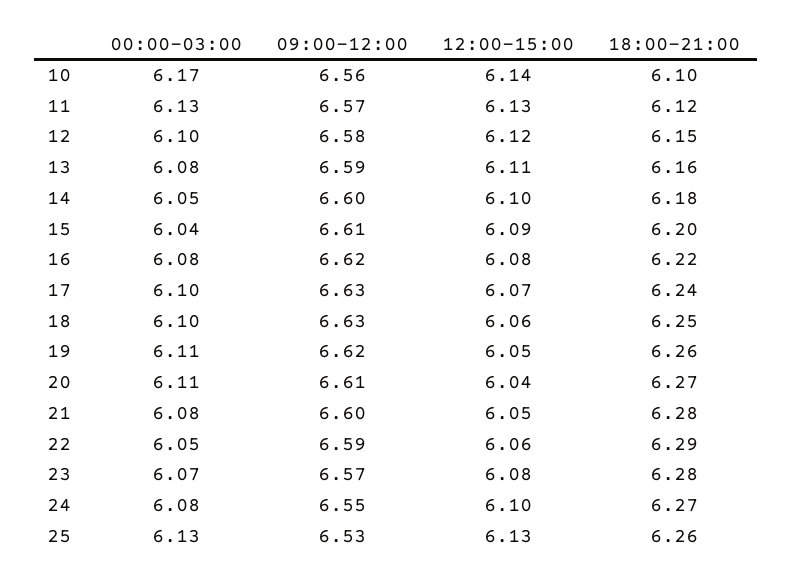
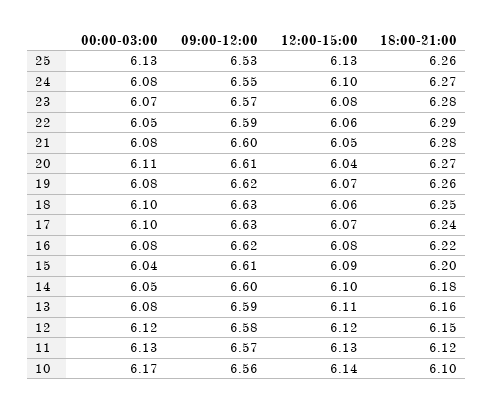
  {
    "00:00-03:00": {
      "10": 6.17,
      "11": 6.13,
-     "12": 6.1,
+     "12": 6.12,
      "13": 6.08,
      "14": 6.05,
      "15": 6.04,
      "16": 6.08,
      "17": 6.1,
      "18": 6.1,
-     "19": 6.11,
+     "19": 6.08,
      "20": 6.11,
      "21": 6.08,
      "22": 6.05,
      "23": 6.07,
      "24": 6.08,
      "25": 6.13
    },
    "09:00-12:00": {
      "10": 6.56,
      "11": 6.57,
      "12": 6.58,
      "13": 6.59,
      "14": 6.6,
      "15": 6.61,
      "16": 6.62,
      "17": 6.63,
      "18": 6.63,
      "19": 6.62,
      "20": 6.61,
      "21": 6.6,
      "22": 6.59,
      "23": 6.57,
      "24": 6.55,
      "25": 6.53
    },
    "12:00-15:00": {
      "10": 6.14,
      "11": 6.13,
      "12": 6.12,
      "13": 6.11,
      "14": 6.1,
      "15": 6.09,
      "16": 6.08,
      "17": 6.07,
      "18": 6.06,
-     "19": 6.05,
+     "19": 6.07,
      "20": 6.04,
      "21": 6.05,
      "22": 6.06,
      "23": 6.08,
      "24": 6.1,
      "25": 6.13
    },
    "18:00-21:00": {
      "10": 6.1,
      "11": 6.12,
      "12": 6.15,
      "13": 6.16,
      "14": 6.18,
      "15": 6.2,
      "16": 6.22,
      "17": 6.24,
      "18": 6.25,
      "19": 6.26,
      "20": 6.27,
      "21": 6.28,
      "22": 6.29,
      "23": 6.28,
      "24": 6.27,
      "25": 6.26
    }
  }

